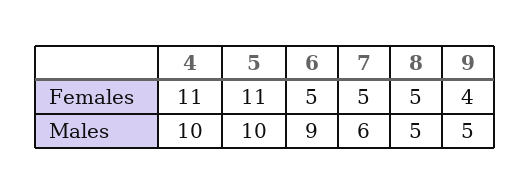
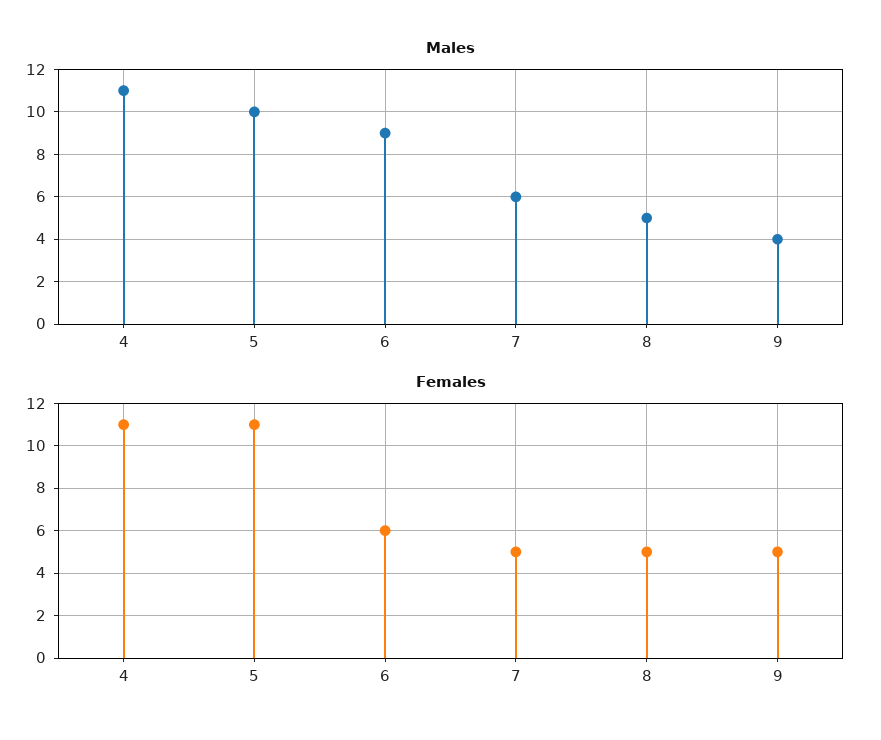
  {
    "Females": {
      "4": 11,
      "5": 11,
-     "6": 5,
+     "6": 6,
      "7": 5,
      "8": 5,
-     "9": 4
+     "9": 5
    },
    "Males": {
-     "4": 10,
+     "4": 11,
      "5": 10,
      "6": 9,
      "7": 6,
      "8": 5,
-     "9": 5
+     "9": 4
    }
  }

